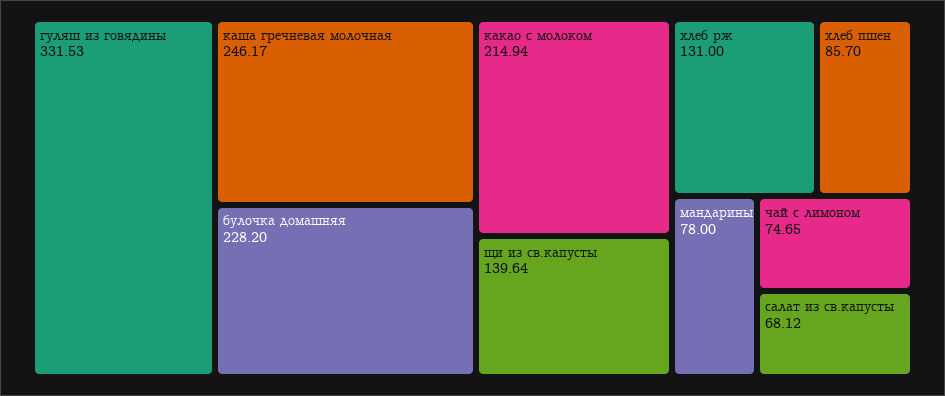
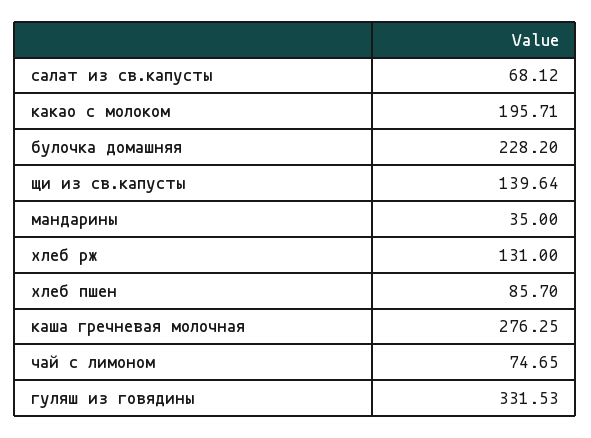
  {
    "гуляш из говядины": 331.53,
-   "каша гречневая молочная": 246.17,
+   "каша гречневая молочная": 276.25,
    "булочка домашняя": 228.2,
-   "какао с молоком": 214.94,
+   "какао с молоком": 195.71,
    "щи из св.капусты": 139.64,
    "хлеб рж": 131,
    "хлеб пшен": 85.7,
-   "мандарины": 78,
+   "мандарины": 35,
    "чай с лимоном": 74.65,
    "салат из св.капусты": 68.12
  }

